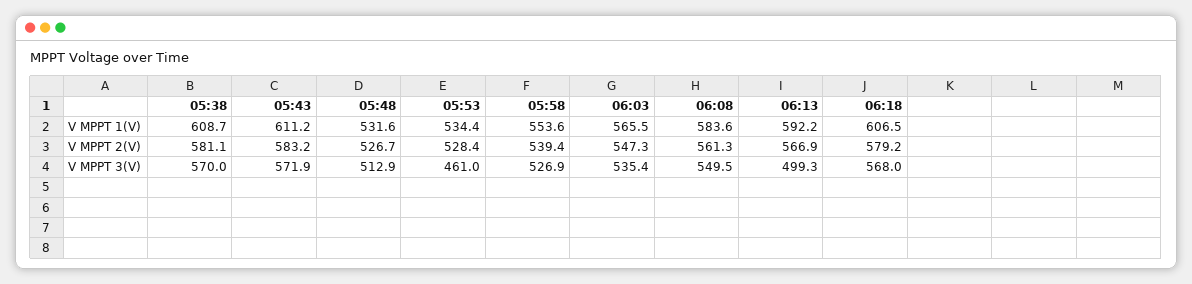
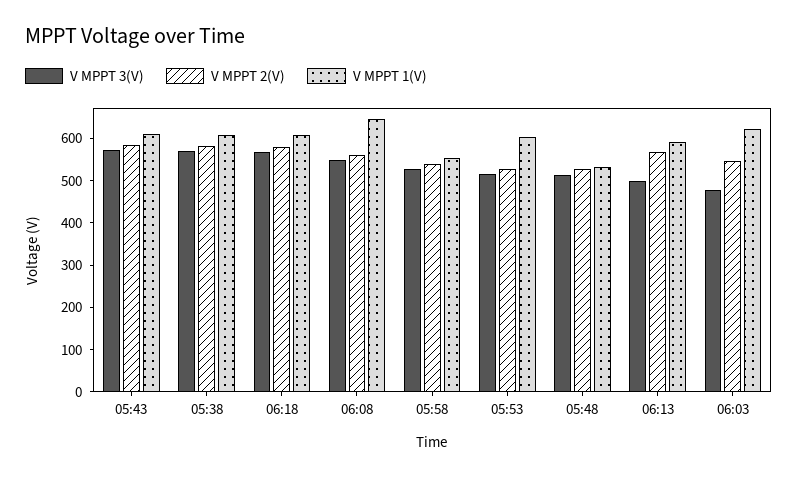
  {
    "V MPPT 1(V)": {
      "05:38": 608.7,
      "05:43": 611.2,
      "05:48": 531.6,
-     "05:53": 534.4,
+     "05:53": 600,
      "05:58": 553.6,
-     "06:03": 565.5,
+     "06:03": 620,
-     "06:08": 583.6,
+     "06:08": 640,
      "06:13": 592.2,
      "06:18": 606.5
    },
    "V MPPT 2(V)": {
      "05:38": 581.1,
      "05:43": 583.2,
      "05:48": 526.7,
      "05:53": 528.4,
      "05:58": 539.4,
      "06:03": 547.3,
      "06:08": 561.3,
      "06:13": 566.9,
      "06:18": 579.2
    },
    "V MPPT 3(V)": {
      "05:38": 570,
      "05:43": 571.9,
      "05:48": 512.9,
-     "05:53": 461,
+     "05:53": 520,
      "05:58": 526.9,
-     "06:03": 535.4,
+     "06:03": 480,
      "06:08": 549.5,
      "06:13": 499.3,
      "06:18": 568
    }
  }

